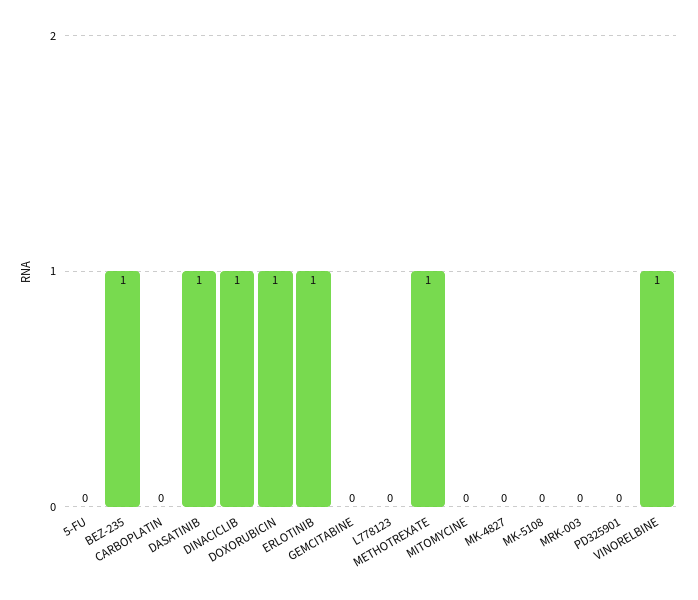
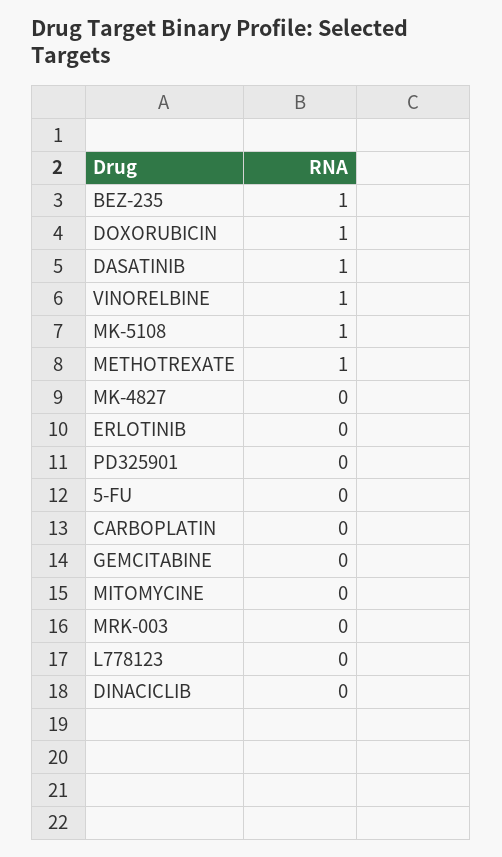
  {
    "5-FU": 0,
    "BEZ-235": 1,
    "CARBOPLATIN": 0,
    "DASATINIB": 1,
-   "DINACICLIB": 1,
+   "DINACICLIB": 0,
    "DOXORUBICIN": 1,
-   "ERLOTINIB": 1,
+   "ERLOTINIB": 0,
    "GEMCITABINE": 0,
    "L778123": 0,
    "METHOTREXATE": 1,
    "MITOMYCINE": 0,
    "MK-4827": 0,
-   "MK-5108": 0,
+   "MK-5108": 1,
    "MRK-003": 0,
    "PD325901": 0,
    "VINORELBINE": 1
  }

